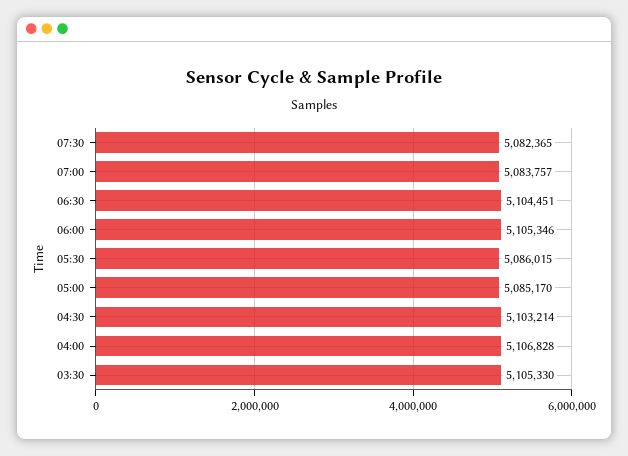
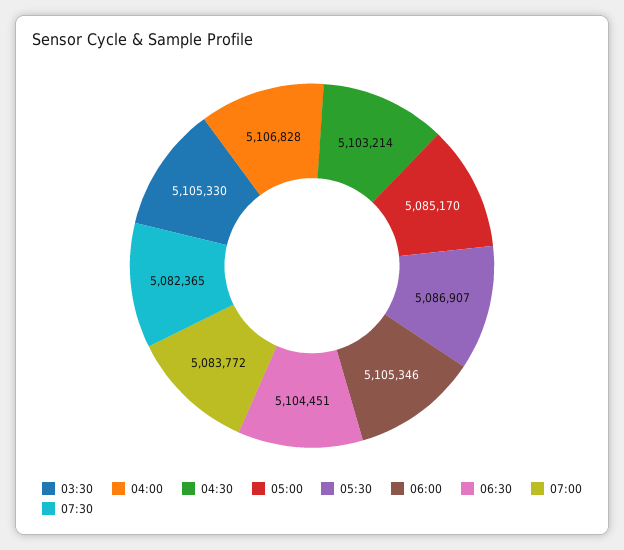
  {
    "07:30": 5082365,
-   "07:00": 5083757,
+   "07:00": 5083772,
    "06:30": 5104451,
    "06:00": 5105346,
-   "05:30": 5086015,
+   "05:30": 5086907,
    "05:00": 5085170,
    "04:30": 5103214,
    "04:00": 5106828,
    "03:30": 5105330
  }

